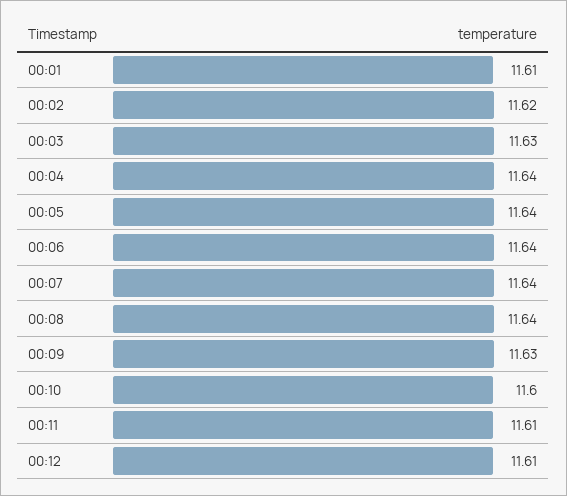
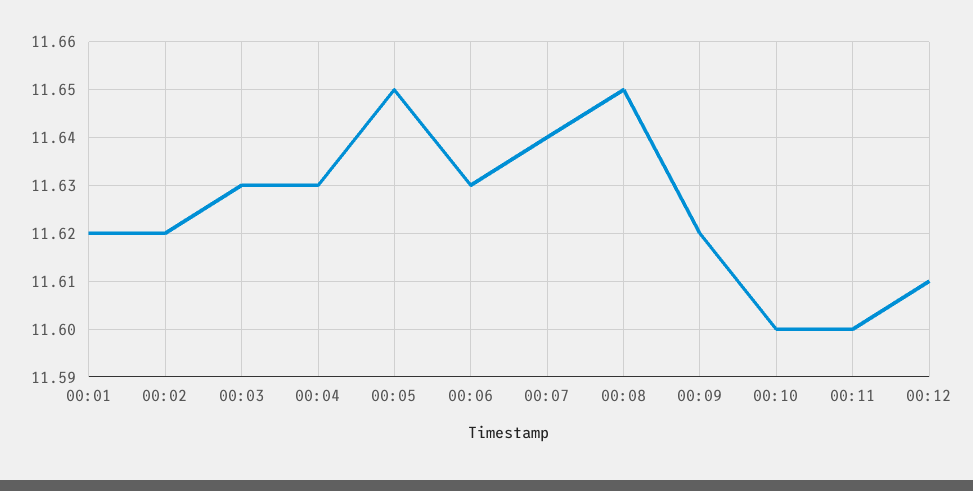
  {
-   "00:01": 11.61,
+   "00:01": 11.62,
    "00:02": 11.62,
    "00:03": 11.63,
-   "00:04": 11.64,
+   "00:04": 11.63,
-   "00:05": 11.64,
+   "00:05": 11.65,
-   "00:06": 11.64,
+   "00:06": 11.63,
    "00:07": 11.64,
-   "00:08": 11.64,
+   "00:08": 11.65,
-   "00:09": 11.63,
+   "00:09": 11.62,
    "00:10": 11.6,
-   "00:11": 11.61,
+   "00:11": 11.6,
    "00:12": 11.61
  }

